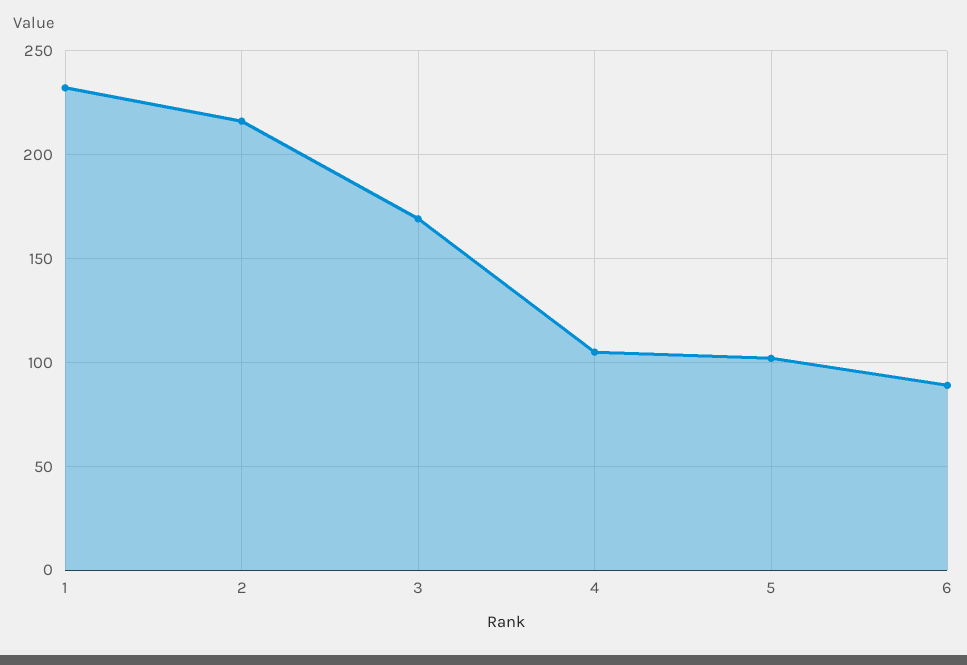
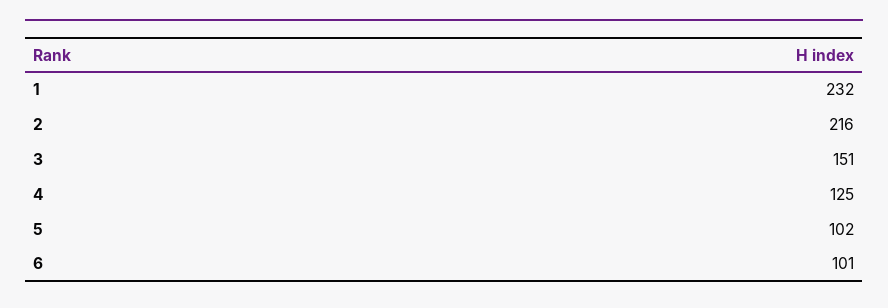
  {
    "1": 232,
    "2": 216,
-   "3": 170,
+   "3": 151,
-   "4": 105,
+   "4": 125,
    "5": 102,
-   "6": 90
+   "6": 101
  }

